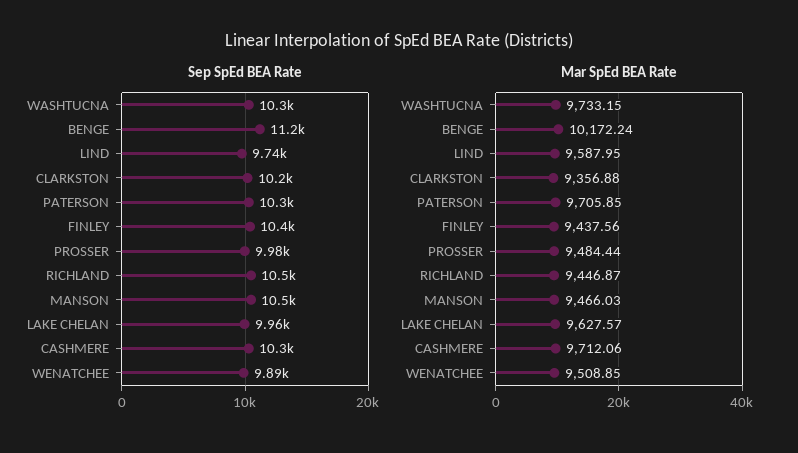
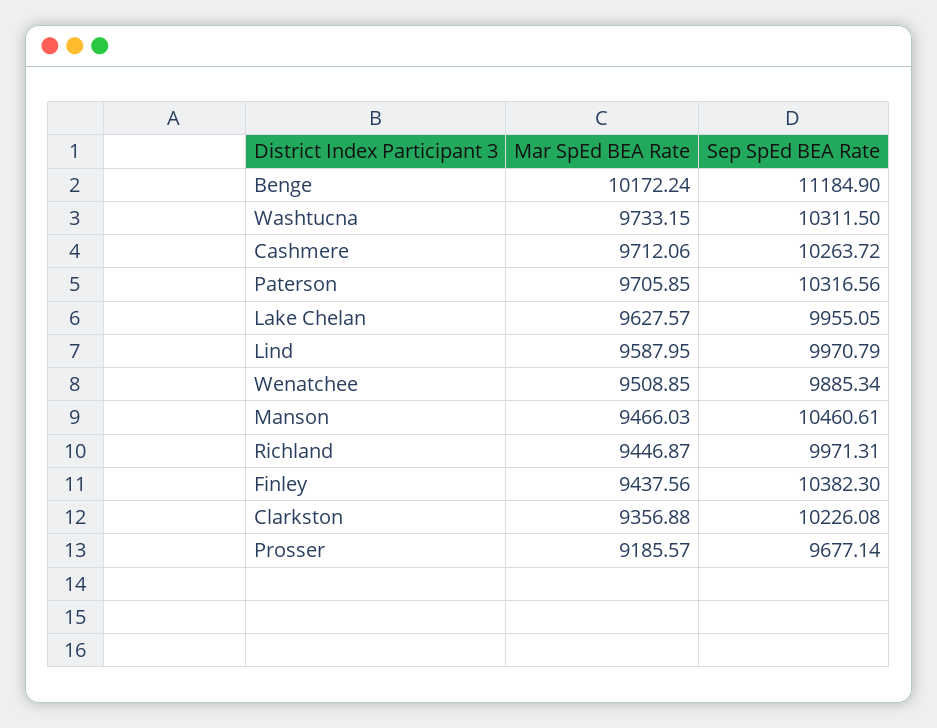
  {
    "Sep SpEd BEA Rate": {
      "WASHTUCNA": 10311.5,
      "BENGE": 11184.9,
-     "LIND": 9740,
+     "LIND": 9970.79,
      "CLARKSTON": 10226.08,
      "PATERSON": 10316.56,
      "FINLEY": 10382.3,
-     "PROSSER": 9980,
+     "PROSSER": 9677.14,
-     "RICHLAND": 10500,
+     "RICHLAND": 9971.31,
      "MANSON": 10460.61,
      "LAKE CHELAN": 9955.05,
      "CASHMERE": 10263.72,
      "WENATCHEE": 9885.34
    },
    "Mar SpEd BEA Rate": {
      "WASHTUCNA": 9733.15,
      "BENGE": 10172.24,
      "LIND": 9587.95,
      "CLARKSTON": 9356.88,
      "PATERSON": 9705.85,
      "FINLEY": 9437.56,
-     "PROSSER": 9484.44,
+     "PROSSER": 9185.57,
      "RICHLAND": 9446.87,
      "MANSON": 9466.03,
      "LAKE CHELAN": 9627.57,
      "CASHMERE": 9712.06,
      "WENATCHEE": 9508.85
    }
  }

